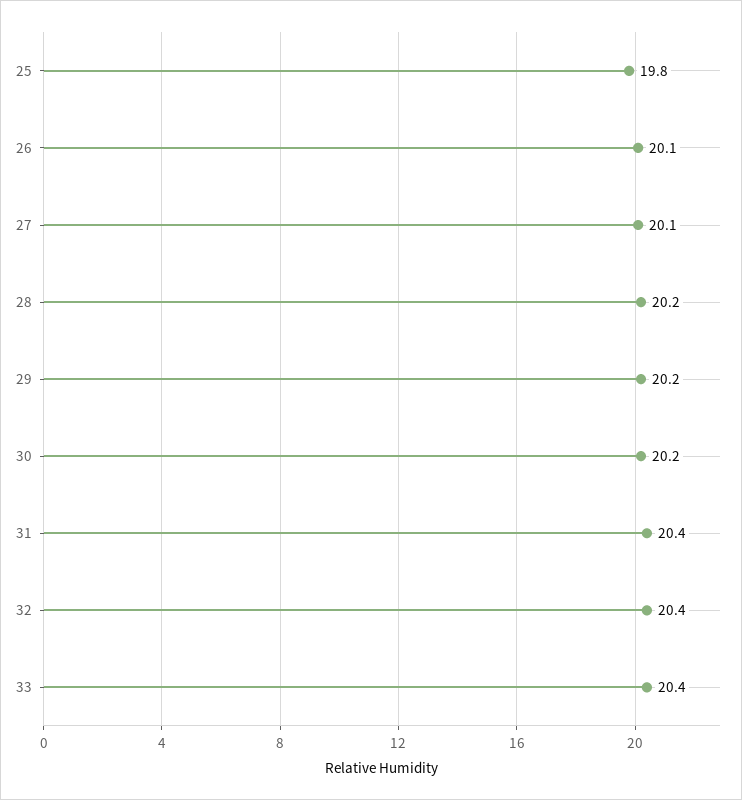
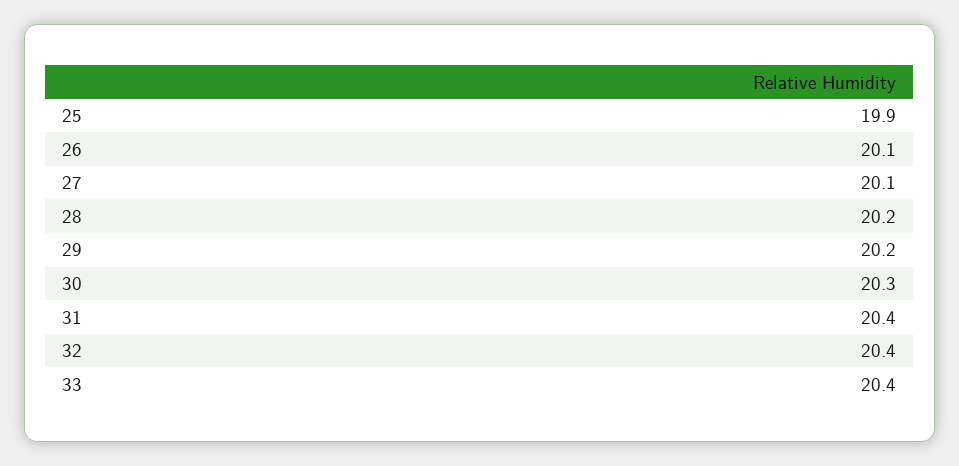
  {
-   "25": 19.8,
+   "25": 19.9,
    "26": 20.1,
    "27": 20.1,
    "28": 20.2,
    "29": 20.2,
-   "30": 20.2,
+   "30": 20.3,
    "31": 20.4,
    "32": 20.4,
    "33": 20.4
  }

